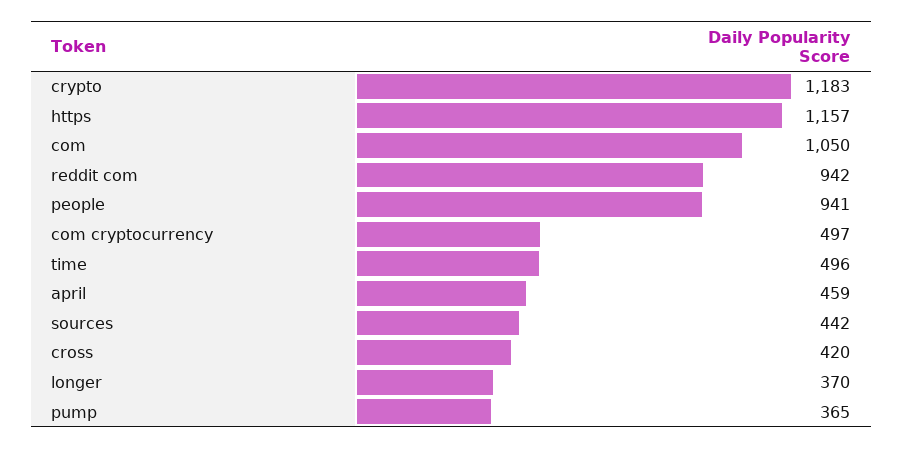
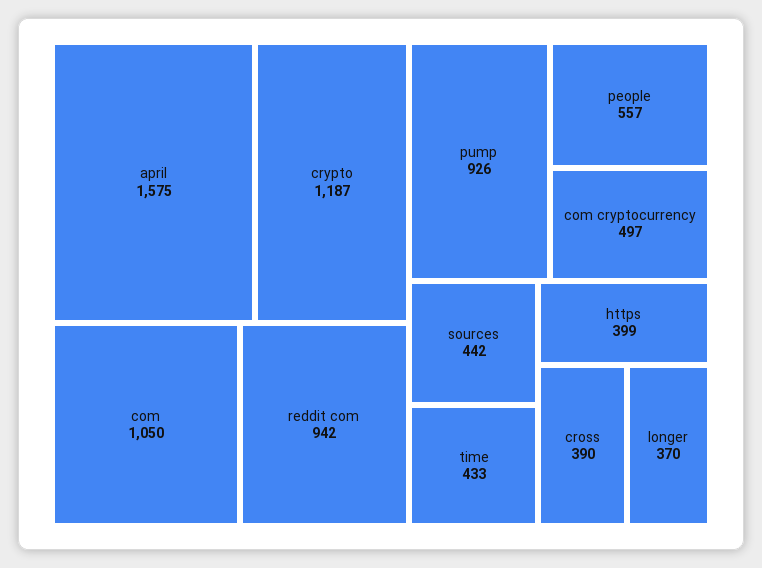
  {
-   "crypto": 1183,
+   "crypto": 1187,
-   "https": 1157,
+   "https": 399,
    "com": 1050,
    "reddit com": 942,
-   "people": 941,
+   "people": 557,
    "com cryptocurrency": 497,
-   "time": 496,
+   "time": 433,
-   "april": 459,
+   "april": 1575,
    "sources": 442,
-   "cross": 420,
+   "cross": 390,
    "longer": 370,
-   "pump": 365
+   "pump": 926
  }

